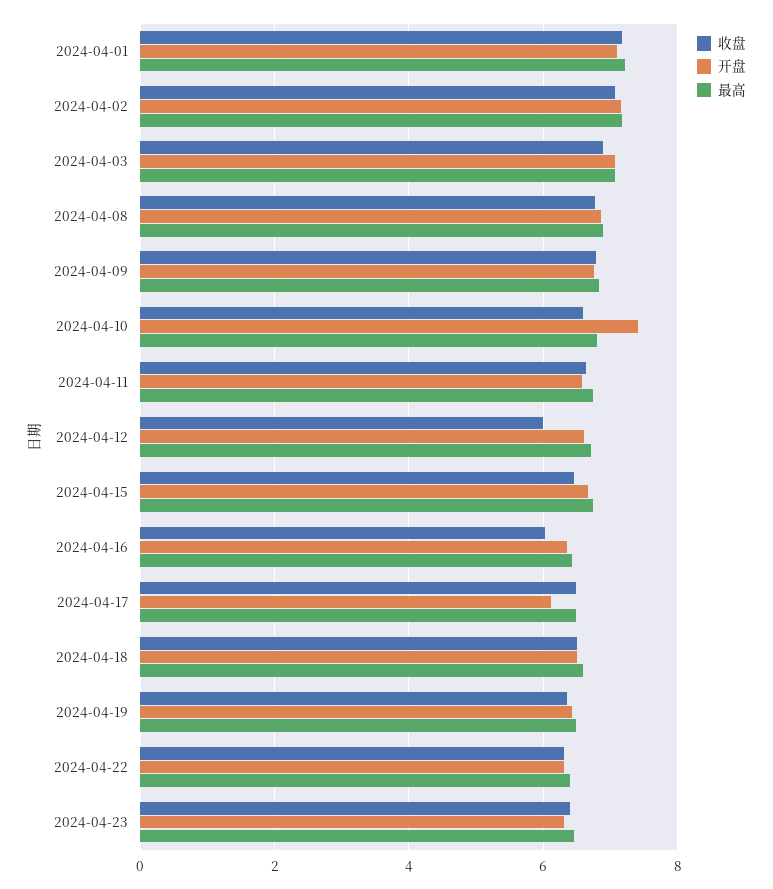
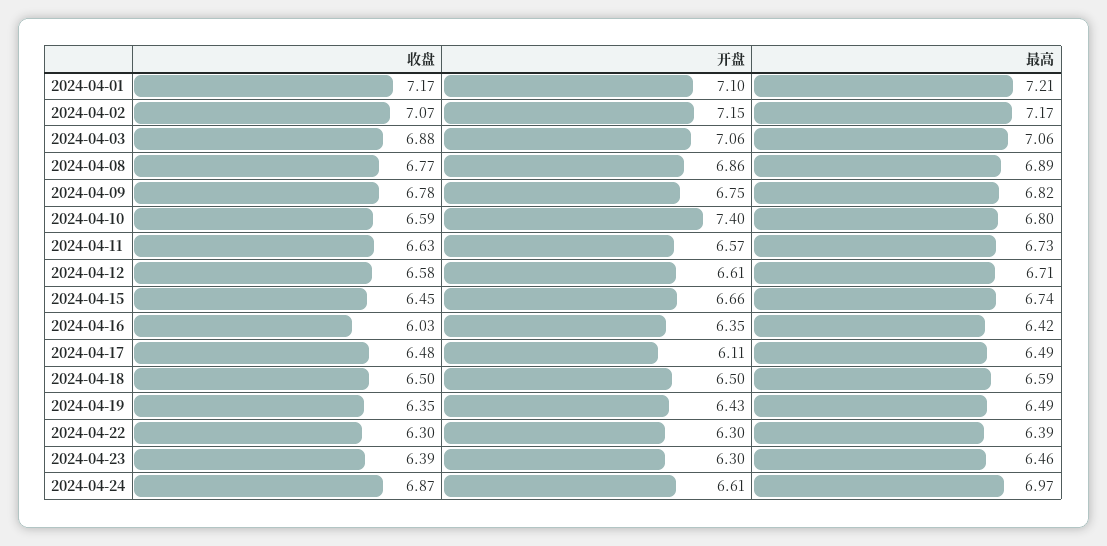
  {
    "收盘": {
      "2024-04-01": 7.17,
      "2024-04-02": 7.07,
      "2024-04-03": 6.88,
      "2024-04-08": 6.77,
      "2024-04-09": 6.78,
      "2024-04-10": 6.59,
      "2024-04-11": 6.63,
-     "2024-04-12": 6,
+     "2024-04-12": 6.58,
      "2024-04-15": 6.45,
      "2024-04-16": 6.03,
      "2024-04-17": 6.48,
      "2024-04-18": 6.5,
      "2024-04-19": 6.35,
      "2024-04-22": 6.3,
-     "2024-04-23": 6.39
+     "2024-04-23": 6.39,
+     "2024-04-24": 6.87
    },
    "开盘": {
      "2024-04-01": 7.1,
      "2024-04-02": 7.15,
      "2024-04-03": 7.06,
      "2024-04-08": 6.86,
      "2024-04-09": 6.75,
      "2024-04-10": 7.4,
      "2024-04-11": 6.57,
      "2024-04-12": 6.61,
      "2024-04-15": 6.66,
      "2024-04-16": 6.35,
      "2024-04-17": 6.11,
      "2024-04-18": 6.5,
      "2024-04-19": 6.43,
      "2024-04-22": 6.3,
-     "2024-04-23": 6.3
+     "2024-04-23": 6.3,
+     "2024-04-24": 6.61
    },
    "最高": {
      "2024-04-01": 7.21,
      "2024-04-02": 7.17,
      "2024-04-03": 7.06,
      "2024-04-08": 6.89,
      "2024-04-09": 6.82,
      "2024-04-10": 6.8,
      "2024-04-11": 6.73,
      "2024-04-12": 6.71,
      "2024-04-15": 6.74,
      "2024-04-16": 6.42,
      "2024-04-17": 6.49,
      "2024-04-18": 6.59,
      "2024-04-19": 6.49,
      "2024-04-22": 6.39,
-     "2024-04-23": 6.46
+     "2024-04-23": 6.46,
+     "2024-04-24": 6.97
    }
  }

